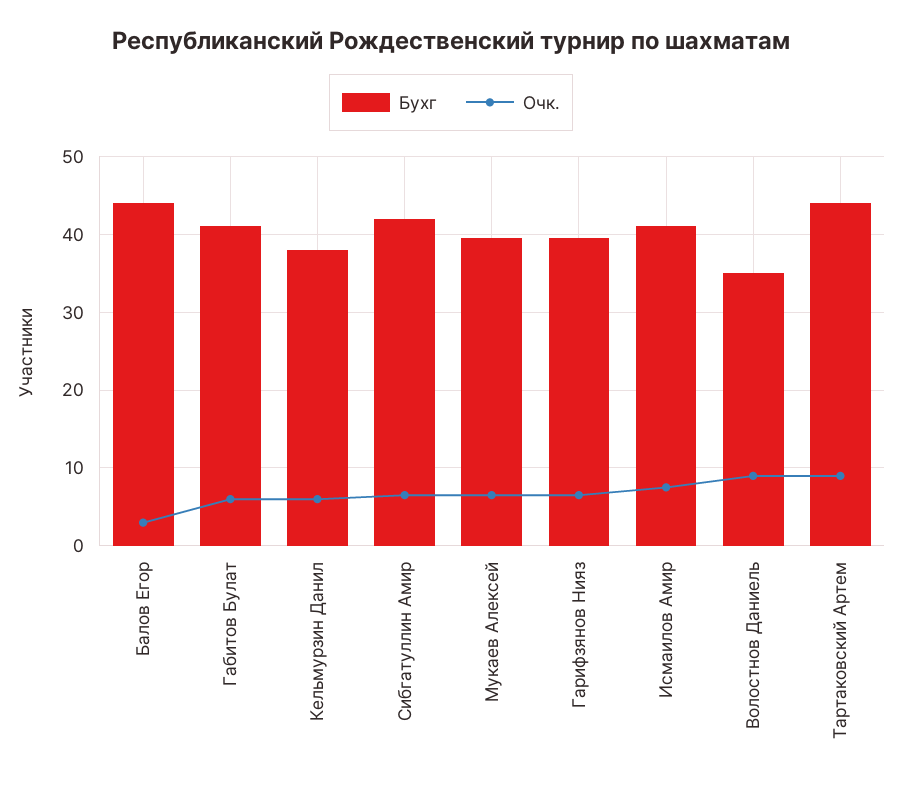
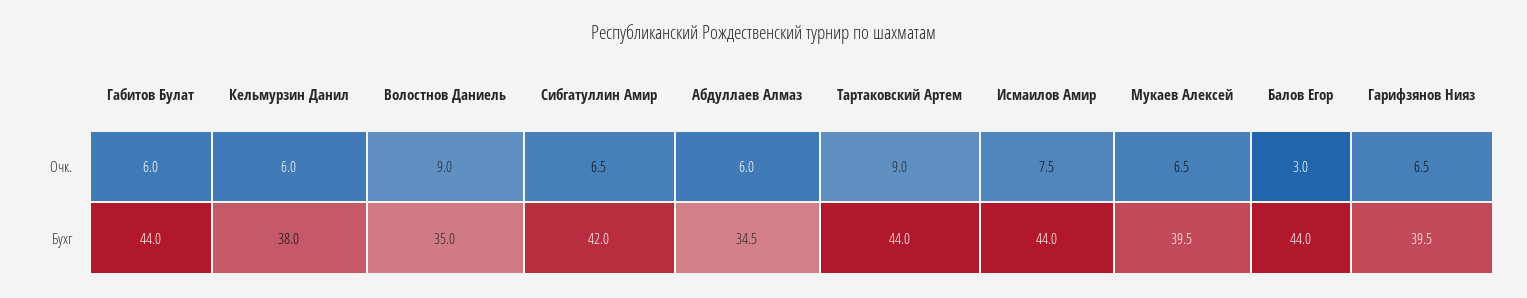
  {
    "Бухг": {
      "Балов Егор": 44,
-     "Габитов Булат": 41,
+     "Габитов Булат": 44,
      "Кельмурзин Данил": 38,
      "Сибгатуллин Амир": 42,
      "Мукаев Алексей": 39.5,
      "Гарифзянов Нияз": 39.5,
-     "Исмаилов Амир": 41,
+     "Исмаилов Амир": 44,
      "Волостнов Даниель": 35,
-     "Тартаковский Артем": 44
+     "Тартаковский Артем": 44,
+     "Абдуллаев Алмаз": 34.5
    },
    "Очк.": {
      "Балов Егор": 3,
      "Габитов Булат": 6,
      "Кельмурзин Данил": 6,
      "Сибгатуллин Амир": 6.5,
      "Мукаев Алексей": 6.5,
      "Гарифзянов Нияз": 6.5,
      "Исмаилов Амир": 7.5,
      "Волостнов Даниель": 9,
-     "Тартаковский Артем": 9
+     "Тартаковский Артем": 9,
+     "Абдуллаев Алмаз": 6
    }
  }

